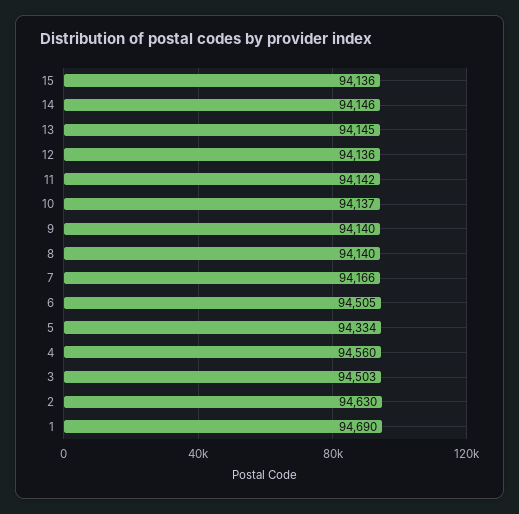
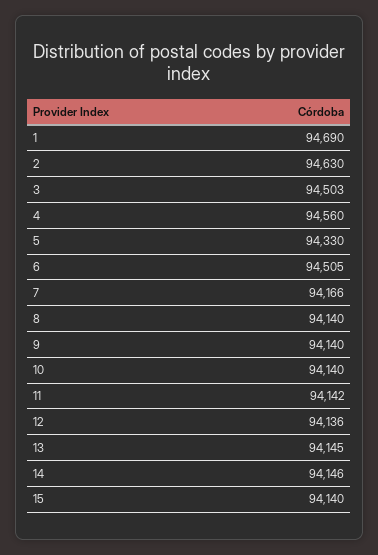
  {
-   "15": 94136,
+   "15": 94140,
    "14": 94146,
    "13": 94145,
    "12": 94136,
    "11": 94142,
-   "10": 94137,
+   "10": 94140,
    "9": 94140,
    "8": 94140,
    "7": 94166,
    "6": 94505,
-   "5": 94334,
+   "5": 94330,
    "4": 94560,
    "3": 94503,
    "2": 94630,
    "1": 94690
  }

